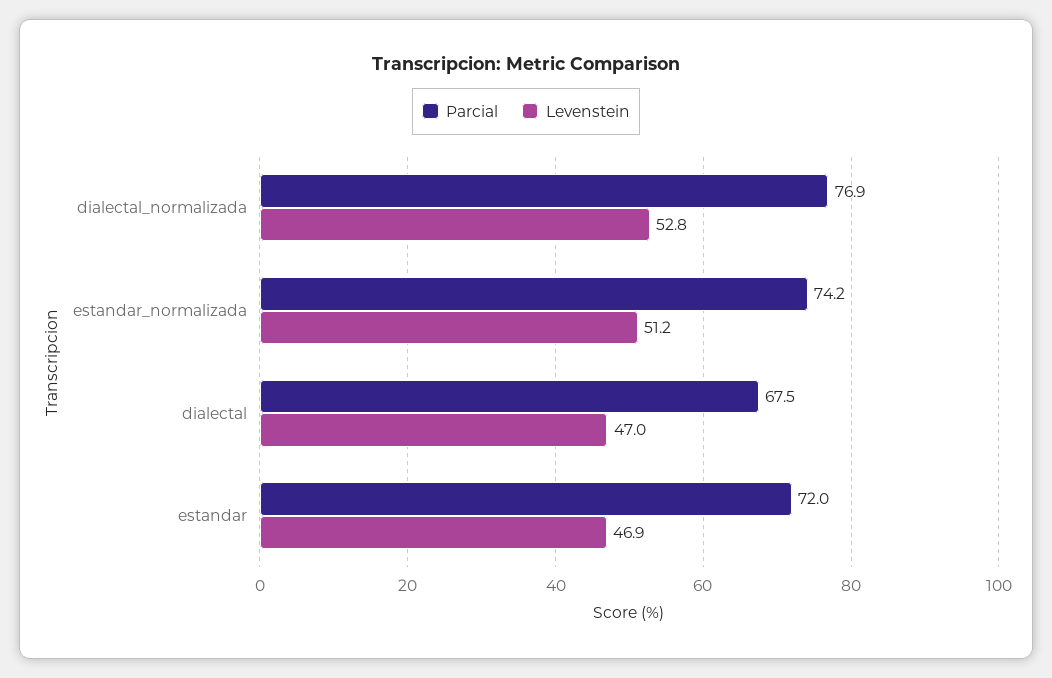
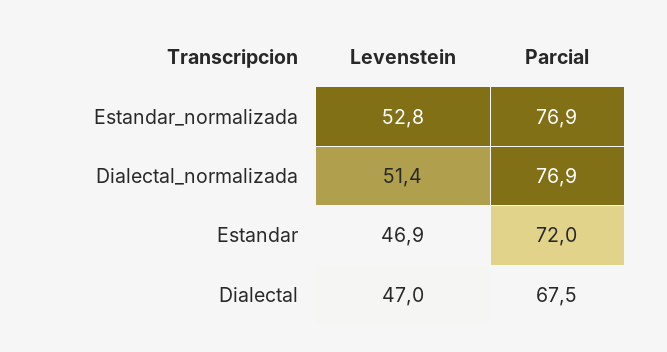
  {
    "Parcial": {
      "dialectal_normalizada": 76.9,
-     "estandar_normalizada": 74.2,
+     "estandar_normalizada": 76.9,
      "dialectal": 67.5,
      "estandar": 72
    },
    "Levenstein": {
-     "dialectal_normalizada": 52.8,
+     "dialectal_normalizada": 51.4,
-     "estandar_normalizada": 51.2,
+     "estandar_normalizada": 52.8,
      "dialectal": 47,
      "estandar": 46.9
    }
  }

